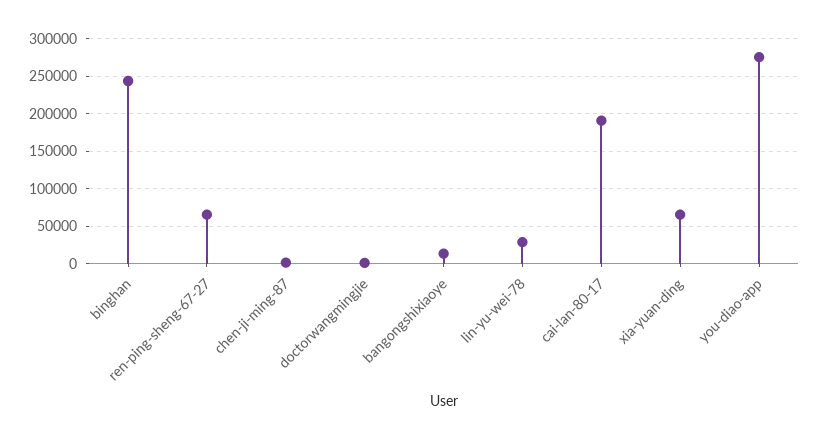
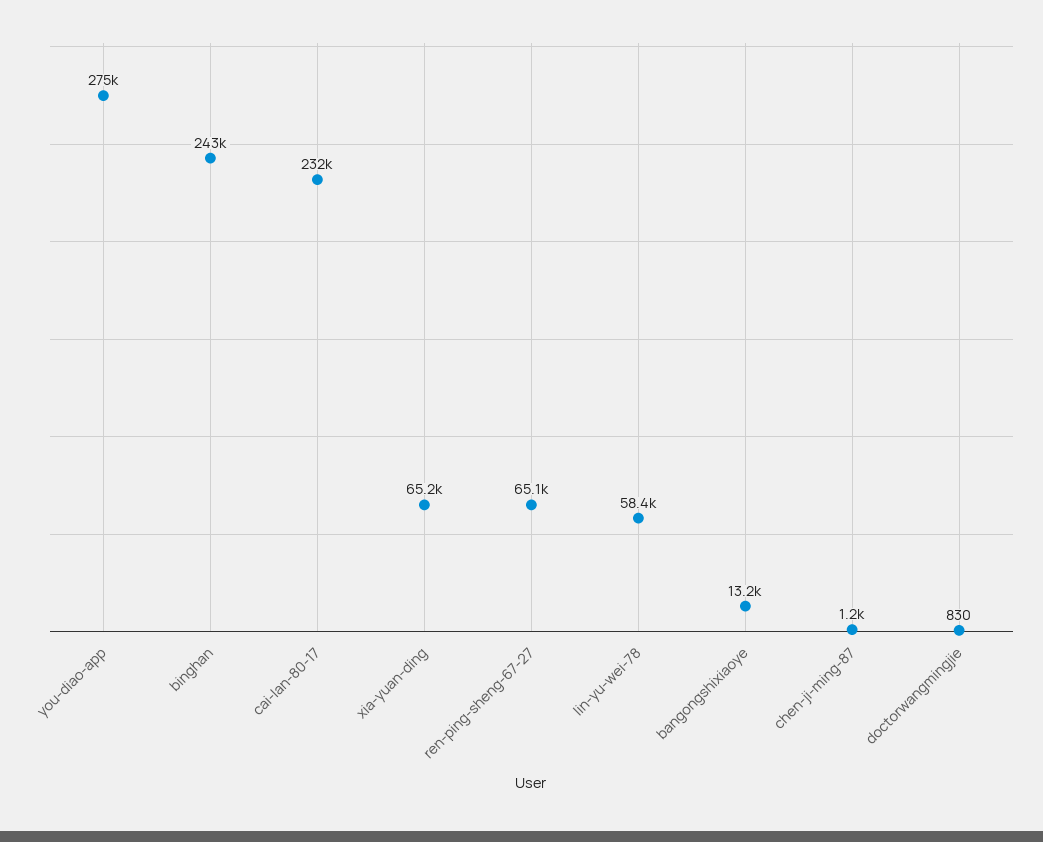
  {
    "binghan": 243000,
    "ren-ping-sheng-67-27": 65100,
    "chen-ji-ming-87": 1200,
    "doctorwangmingjie": 830,
    "bangongshixiaoye": 13200,
-   "lin-yu-wei-78": 30000,
+   "lin-yu-wei-78": 58400,
-   "cai-lan-80-17": 190000,
+   "cai-lan-80-17": 232000,
    "xia-yuan-ding": 65200,
    "you-diao-app": 275000
  }

